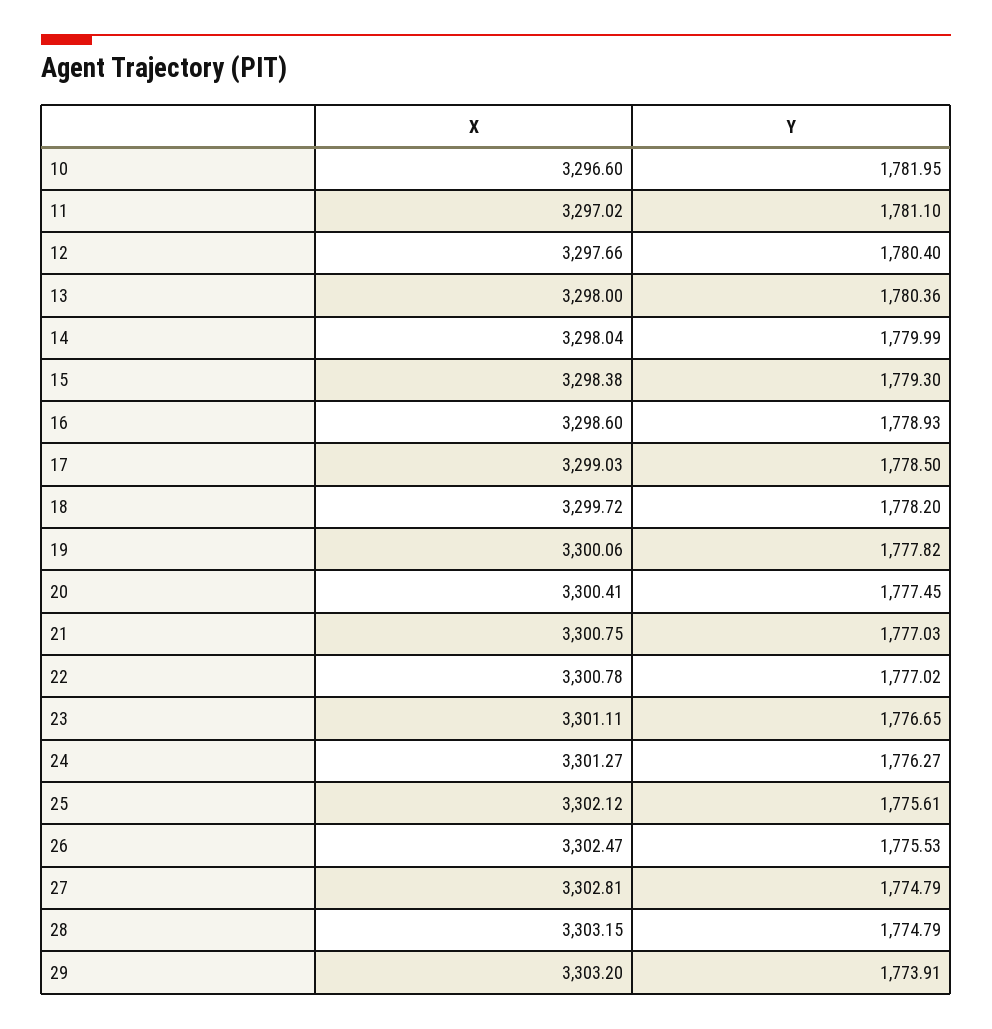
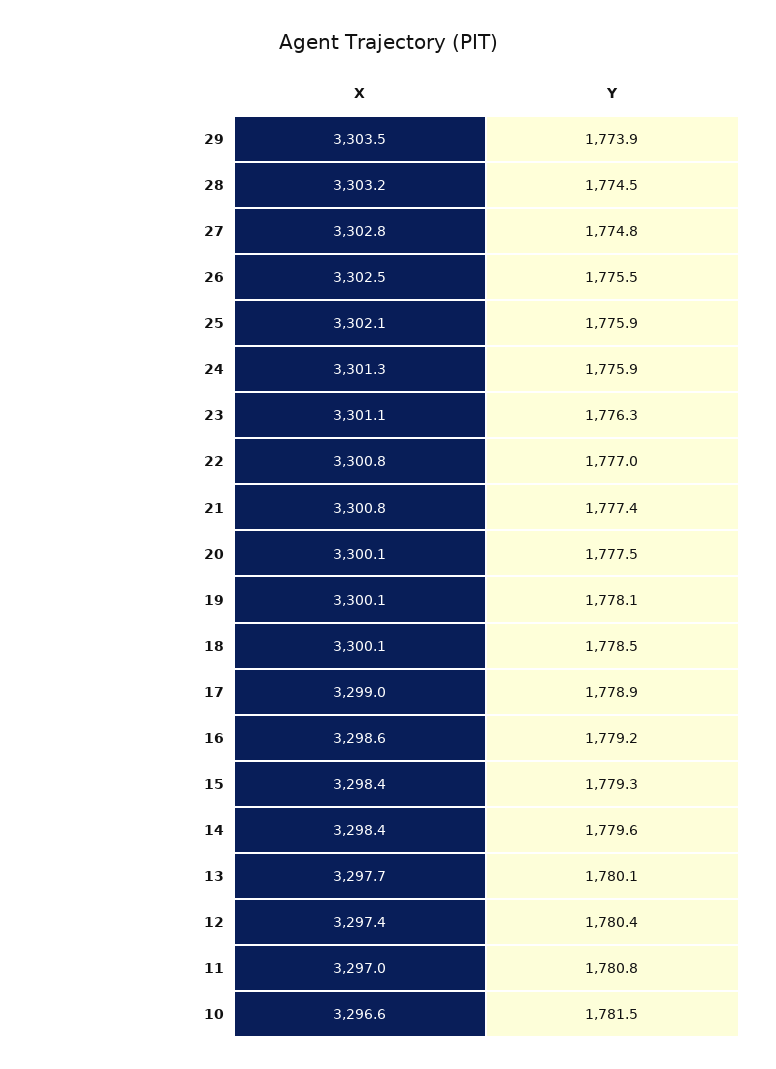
  {
    "X": {
      "10": 3296.6,
      "11": 3297.02,
-     "12": 3297.66,
+     "12": 3297.4,
-     "13": 3298,
+     "13": 3297.7,
-     "14": 3298.04,
+     "14": 3298.4,
      "15": 3298.38,
      "16": 3298.6,
      "17": 3299.03,
-     "18": 3299.72,
+     "18": 3300.1,
      "19": 3300.06,
-     "20": 3300.41,
+     "20": 3300.1,
      "21": 3300.75,
      "22": 3300.78,
      "23": 3301.11,
      "24": 3301.27,
      "25": 3302.12,
      "26": 3302.47,
      "27": 3302.81,
      "28": 3303.15,
-     "29": 3303.2
+     "29": 3303.5
    },
    "Y": {
-     "10": 1781.95,
+     "10": 1781.5,
-     "11": 1781.1,
+     "11": 1780.8,
      "12": 1780.4,
-     "13": 1780.36,
+     "13": 1780.1,
-     "14": 1779.99,
+     "14": 1779.6,
      "15": 1779.3,
-     "16": 1778.93,
+     "16": 1779.2,
-     "17": 1778.5,
+     "17": 1778.9,
-     "18": 1778.2,
+     "18": 1778.5,
-     "19": 1777.82,
+     "19": 1778.1,
      "20": 1777.45,
-     "21": 1777.03,
+     "21": 1777.4,
      "22": 1777.02,
-     "23": 1776.65,
+     "23": 1776.3,
-     "24": 1776.27,
+     "24": 1775.9,
-     "25": 1775.61,
+     "25": 1775.9,
      "26": 1775.53,
      "27": 1774.79,
-     "28": 1774.79,
+     "28": 1774.5,
      "29": 1773.91
    }
  }

